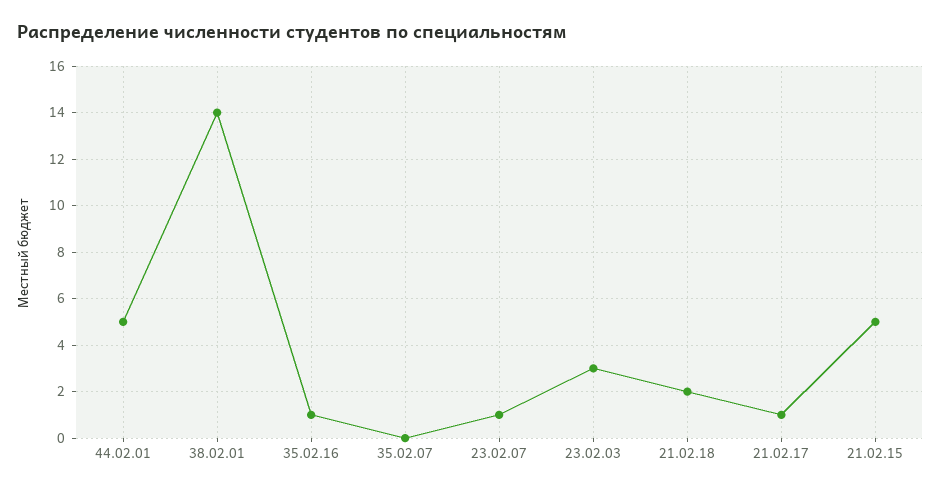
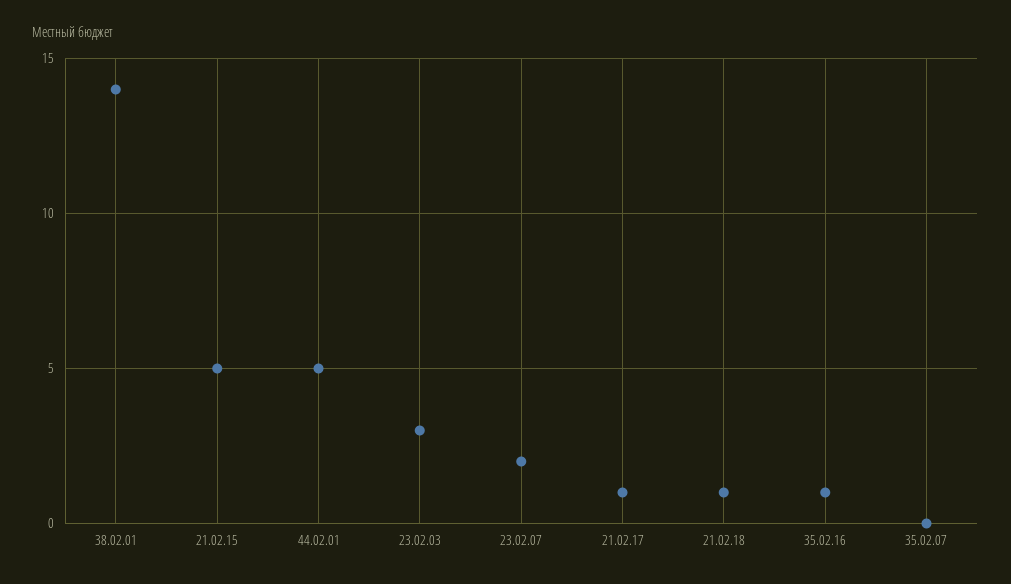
  {
    "44.02.01": 5,
    "38.02.01": 14,
    "35.02.16": 1,
    "35.02.07": 0,
-   "23.02.07": 1,
+   "23.02.07": 2,
    "23.02.03": 3,
-   "21.02.18": 2,
+   "21.02.18": 1,
    "21.02.17": 1,
    "21.02.15": 5
  }

